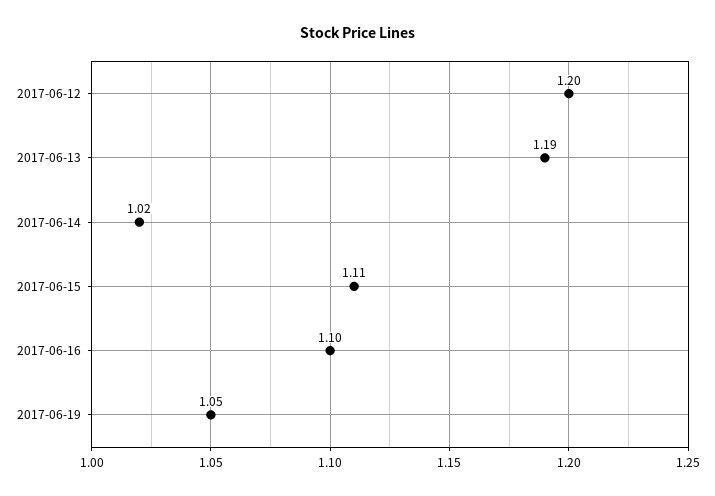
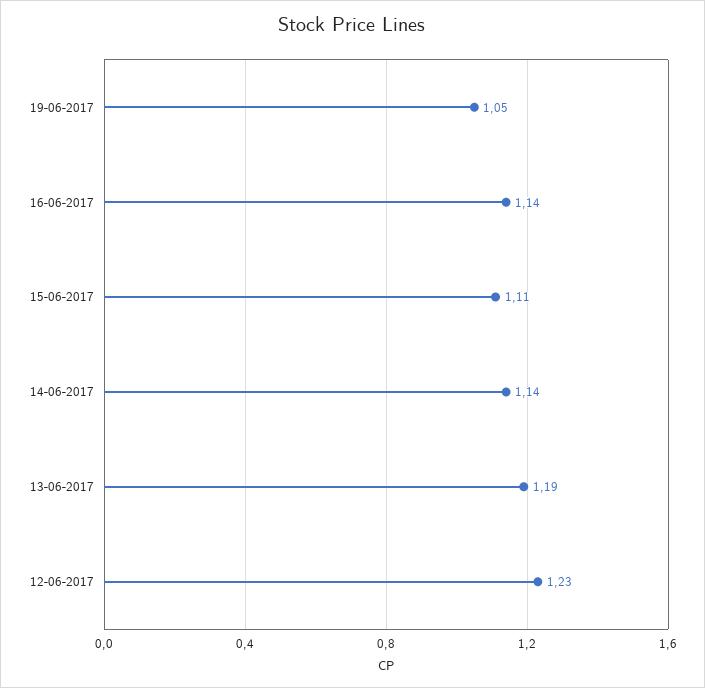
  {
-   "2017-06-12": 1.2,
+   "2017-06-12": 1.23,
    "2017-06-13": 1.19,
-   "2017-06-14": 1.02,
+   "2017-06-14": 1.14,
    "2017-06-15": 1.11,
-   "2017-06-16": 1.1,
+   "2017-06-16": 1.14,
    "2017-06-19": 1.05
  }

